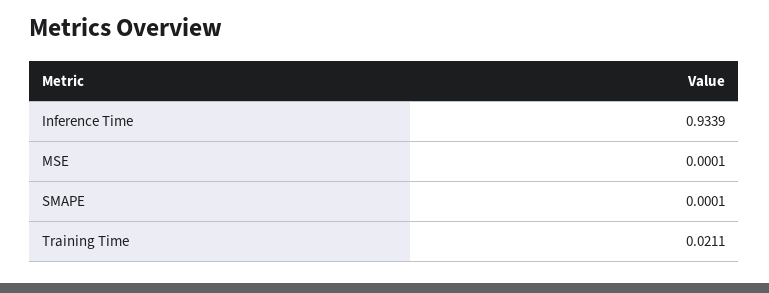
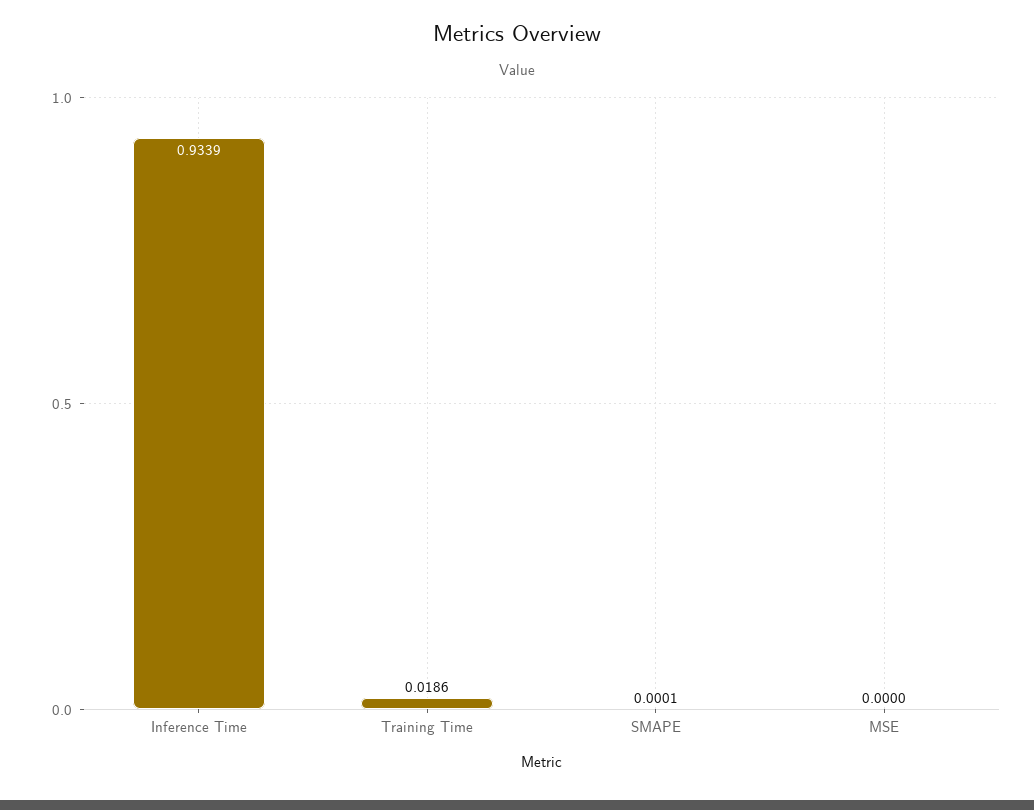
  {
    "Inference Time": 0.9339,
-   "MSE": 0.0001,
+   "MSE": 0,
    "SMAPE": 0.0001,
-   "Training Time": 0.0211
+   "Training Time": 0.0186
  }

